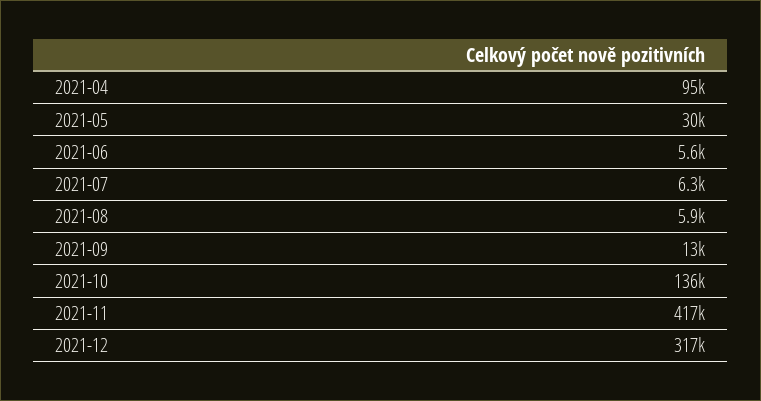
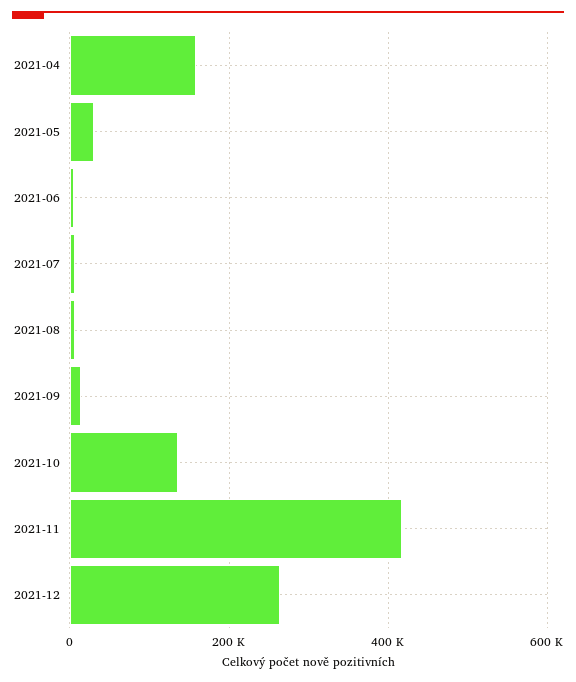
  {
-   "2021-04": 95000,
+   "2021-04": 160000,
    "2021-05": 30000,
    "2021-06": 5600,
    "2021-07": 6300,
    "2021-08": 5900,
    "2021-09": 13000,
    "2021-10": 136000,
    "2021-11": 417000,
-   "2021-12": 317000
+   "2021-12": 260000
  }

